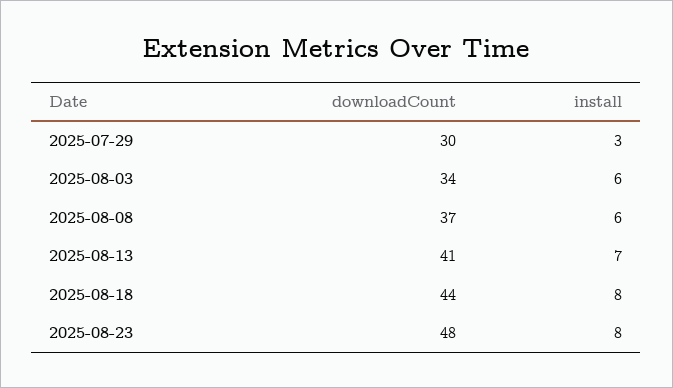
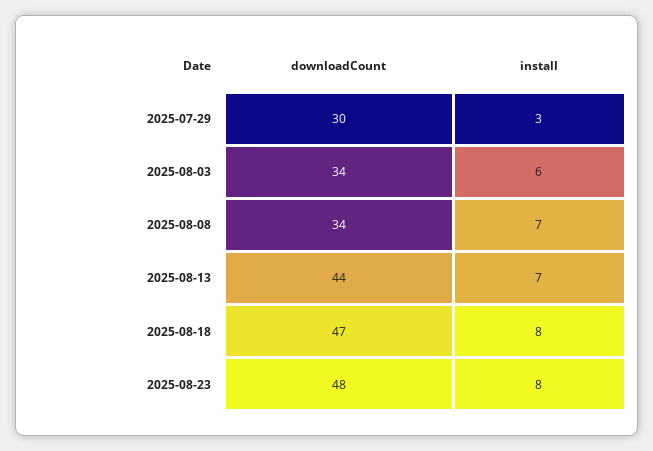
  {
    "downloadCount": {
      "2025-07-29": 30,
      "2025-08-03": 34,
-     "2025-08-08": 37,
+     "2025-08-08": 34,
-     "2025-08-13": 41,
+     "2025-08-13": 44,
-     "2025-08-18": 44,
+     "2025-08-18": 47,
      "2025-08-23": 48
    },
    "install": {
      "2025-07-29": 3,
      "2025-08-03": 6,
-     "2025-08-08": 6,
+     "2025-08-08": 7,
      "2025-08-13": 7,
      "2025-08-18": 8,
      "2025-08-23": 8
    }
  }

